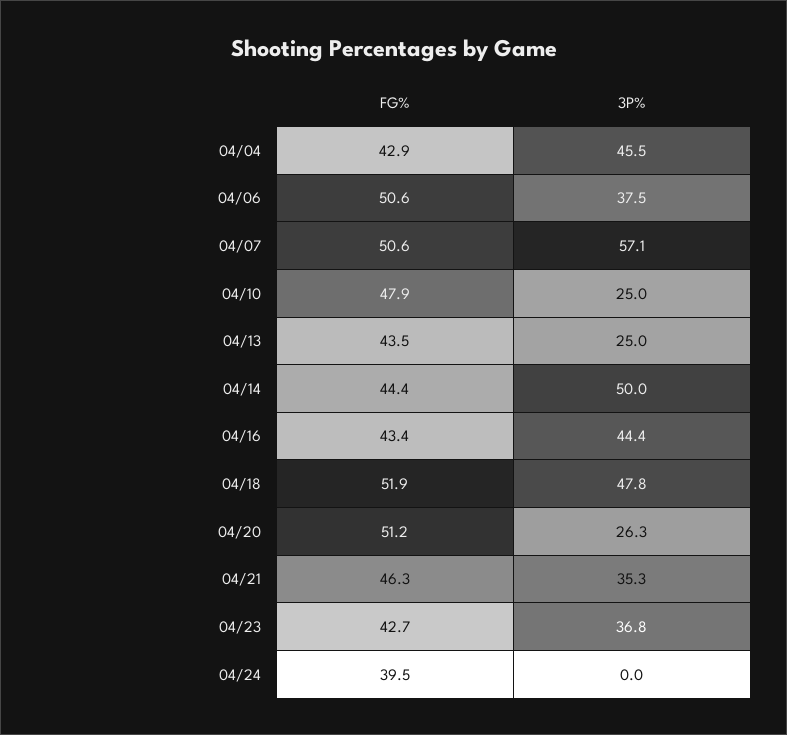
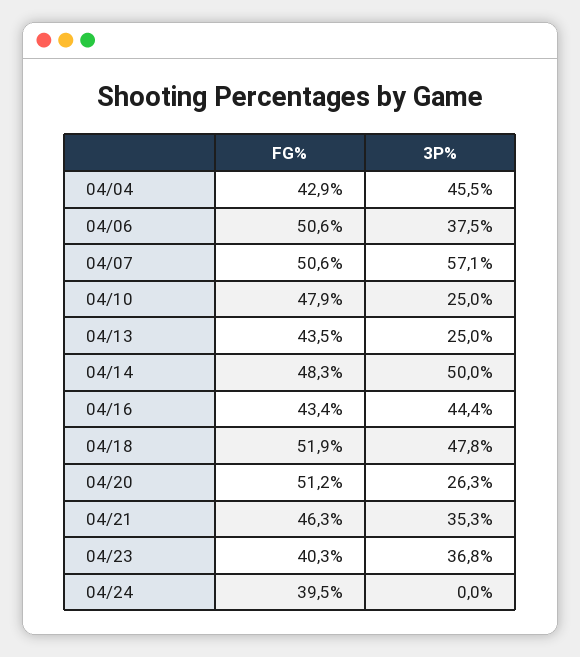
  {
    "FG%": {
      "04/04": 42.9,
      "04/06": 50.6,
      "04/07": 50.6,
      "04/10": 47.9,
      "04/13": 43.5,
-     "04/14": 44.4,
+     "04/14": 48.3,
      "04/16": 43.4,
      "04/18": 51.9,
      "04/20": 51.2,
      "04/21": 46.3,
-     "04/23": 42.7,
+     "04/23": 40.3,
      "04/24": 39.5
    },
    "3P%": {
      "04/04": 45.5,
      "04/06": 37.5,
      "04/07": 57.1,
      "04/10": 25,
      "04/13": 25,
      "04/14": 50,
      "04/16": 44.4,
      "04/18": 47.8,
      "04/20": 26.3,
      "04/21": 35.3,
      "04/23": 36.8,
      "04/24": 0
    }
  }

